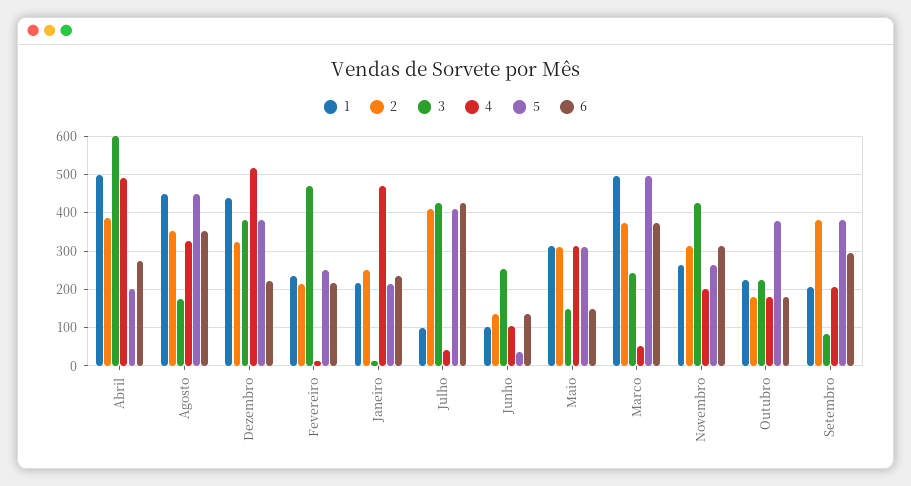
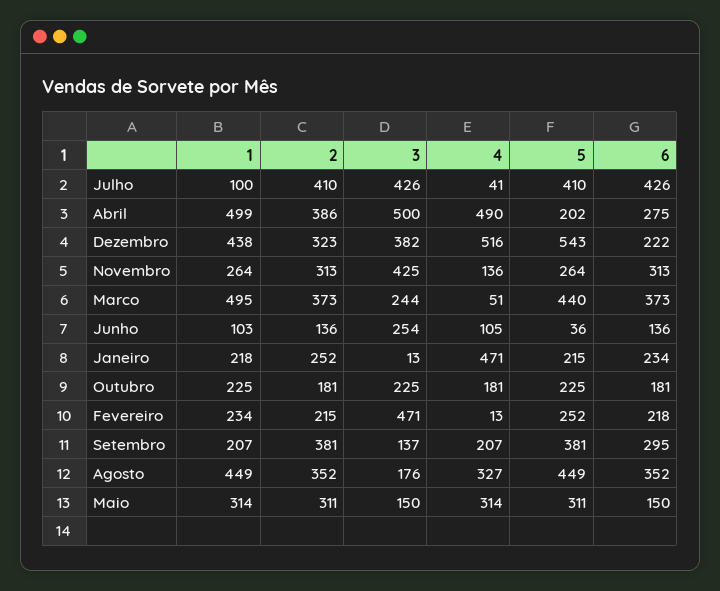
  {
    "1": {
      "Abril": 499,
      "Agosto": 449,
      "Dezembro": 438,
      "Fevereiro": 234,
      "Janeiro": 218,
      "Julho": 100,
      "Junho": 103,
      "Maio": 314,
      "Marco": 495,
      "Novembro": 264,
      "Outubro": 225,
      "Setembro": 207
    },
    "2": {
      "Abril": 386,
      "Agosto": 352,
      "Dezembro": 323,
      "Fevereiro": 215,
      "Janeiro": 252,
      "Julho": 410,
      "Junho": 136,
      "Maio": 311,
      "Marco": 373,
      "Novembro": 313,
      "Outubro": 181,
      "Setembro": 381
    },
    "3": {
-     "Abril": 600,
+     "Abril": 500,
      "Agosto": 176,
      "Dezembro": 382,
      "Fevereiro": 471,
      "Janeiro": 13,
      "Julho": 426,
      "Junho": 254,
      "Maio": 150,
      "Marco": 244,
      "Novembro": 425,
      "Outubro": 225,
-     "Setembro": 80
+     "Setembro": 137
    },
    "4": {
      "Abril": 490,
      "Agosto": 327,
      "Dezembro": 516,
      "Fevereiro": 13,
      "Janeiro": 471,
      "Julho": 41,
      "Junho": 105,
      "Maio": 314,
      "Marco": 51,
-     "Novembro": 200,
+     "Novembro": 136,
      "Outubro": 181,
      "Setembro": 207
    },
    "5": {
      "Abril": 202,
      "Agosto": 449,
-     "Dezembro": 380,
+     "Dezembro": 543,
      "Fevereiro": 252,
      "Janeiro": 215,
      "Julho": 410,
      "Junho": 36,
      "Maio": 311,
-     "Marco": 500,
+     "Marco": 440,
      "Novembro": 264,
-     "Outubro": 380,
+     "Outubro": 225,
      "Setembro": 381
    },
    "6": {
      "Abril": 275,
      "Agosto": 352,
      "Dezembro": 222,
      "Fevereiro": 218,
      "Janeiro": 234,
      "Julho": 426,
      "Junho": 136,
      "Maio": 150,
      "Marco": 373,
      "Novembro": 313,
      "Outubro": 181,
      "Setembro": 295
    }
  }

